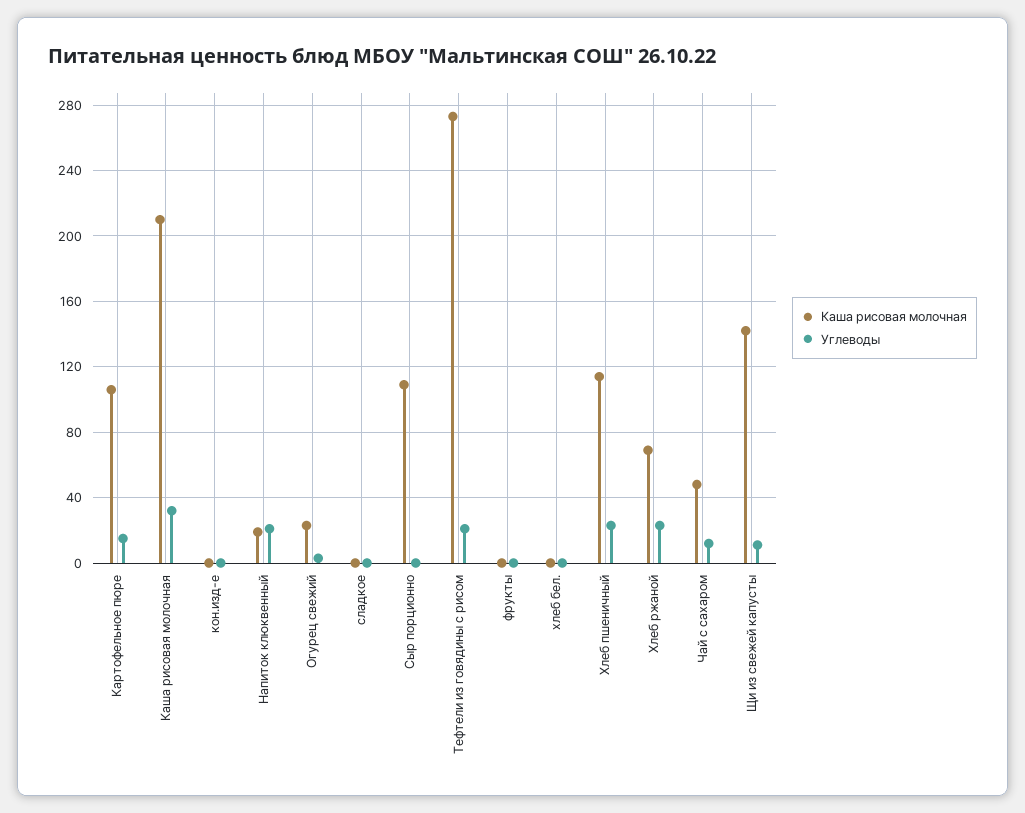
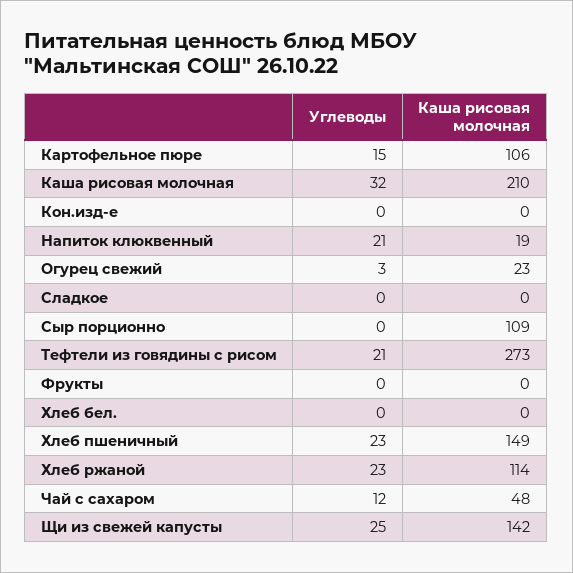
  {
    "Каша рисовая молочная": {
      "Картофельное пюре": 106,
      "Каша рисовая молочная": 210,
      "кон.изд-е": 0,
      "Напиток клюквенный": 19,
      "Огурец свежий": 23,
      "сладкое": 0,
      "Сыр порционно": 109,
      "Тефтели из говядины с рисом": 273,
      "фрукты": 0,
      "хлеб бел.": 0,
-     "Хлеб пшеничный": 115,
+     "Хлеб пшеничный": 149,
-     "Хлеб ржаной": 70,
+     "Хлеб ржаной": 114,
      "Чай с сахаром": 48,
      "Щи из свежей капусты": 142
    },
    "Углеводы": {
      "Картофельное пюре": 15,
      "Каша рисовая молочная": 32,
      "кон.изд-е": 0,
      "Напиток клюквенный": 21,
      "Огурец свежий": 3,
      "сладкое": 0,
      "Сыр порционно": 0,
      "Тефтели из говядины с рисом": 21,
      "фрукты": 0,
      "хлеб бел.": 0,
      "Хлеб пшеничный": 23,
      "Хлеб ржаной": 23,
      "Чай с сахаром": 12,
-     "Щи из свежей капусты": 10
+     "Щи из свежей капусты": 25
    }
  }

